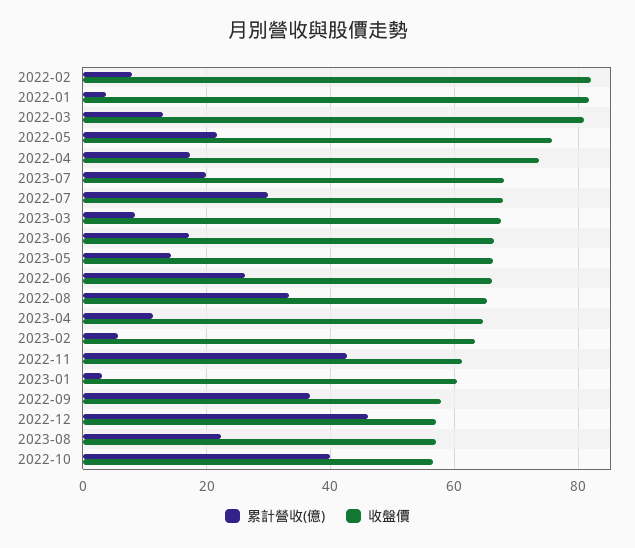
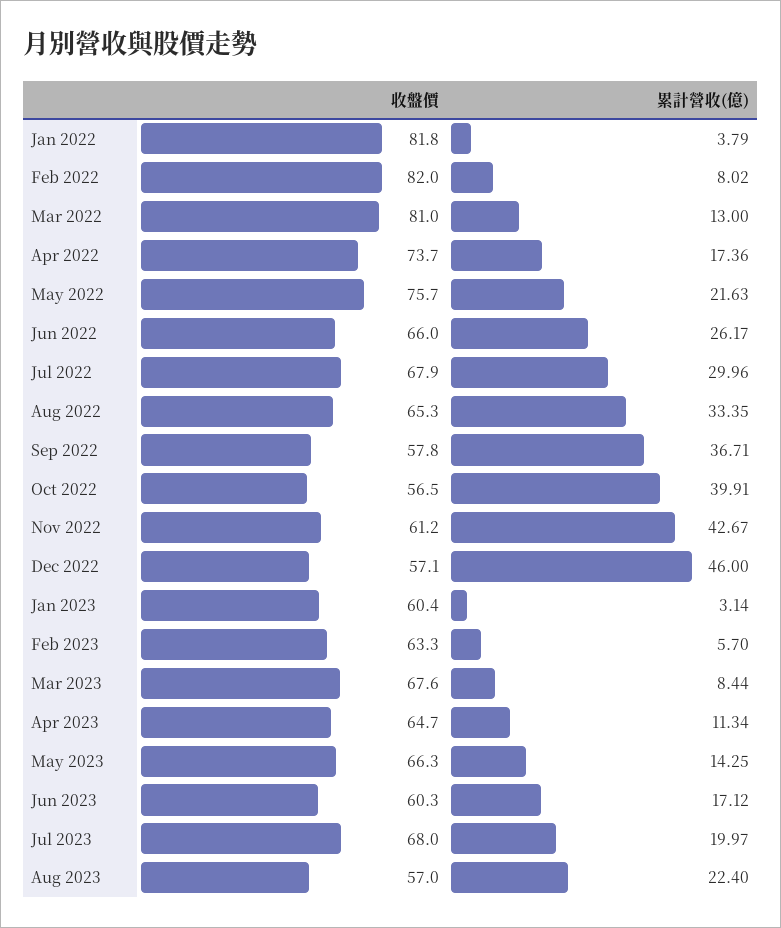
  {
    "累計營收(億)": {
      "2022-02": 8.02,
      "2022-01": 3.79,
      "2022-03": 13,
      "2022-05": 21.63,
      "2022-04": 17.36,
      "2023-07": 19.97,
      "2022-07": 29.96,
      "2023-03": 8.44,
      "2023-06": 17.12,
      "2023-05": 14.25,
      "2022-06": 26.17,
      "2022-08": 33.35,
      "2023-04": 11.34,
      "2023-02": 5.7,
      "2022-11": 42.67,
      "2023-01": 3.14,
      "2022-09": 36.71,
      "2022-12": 46,
      "2023-08": 22.4,
      "2022-10": 39.91
    },
    "收盤價": {
      "2022-02": 82,
      "2022-01": 81.8,
      "2022-03": 81,
      "2022-05": 75.7,
      "2022-04": 73.7,
      "2023-07": 68,
      "2022-07": 67.9,
      "2023-03": 67.6,
-     "2023-06": 66,
+     "2023-06": 60.3,
      "2023-05": 66.3,
      "2022-06": 66,
      "2022-08": 65.3,
      "2023-04": 64.7,
      "2023-02": 63.3,
      "2022-11": 61.2,
      "2023-01": 60.4,
      "2022-09": 57.8,
      "2022-12": 57.1,
      "2023-08": 57,
      "2022-10": 56.5
    }
  }

